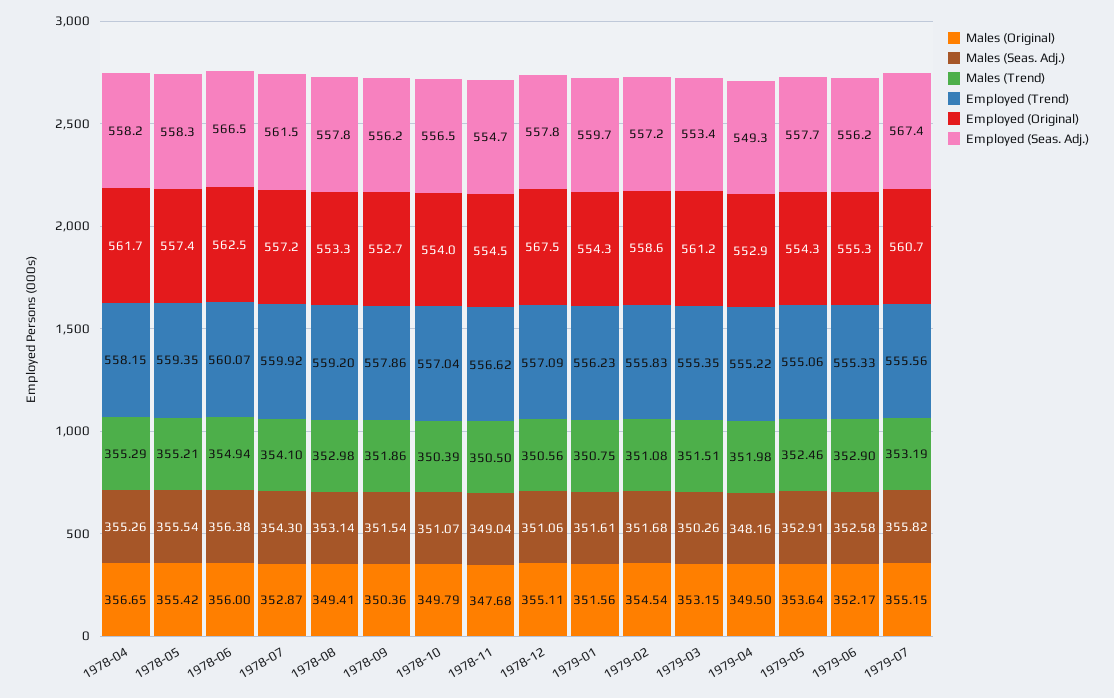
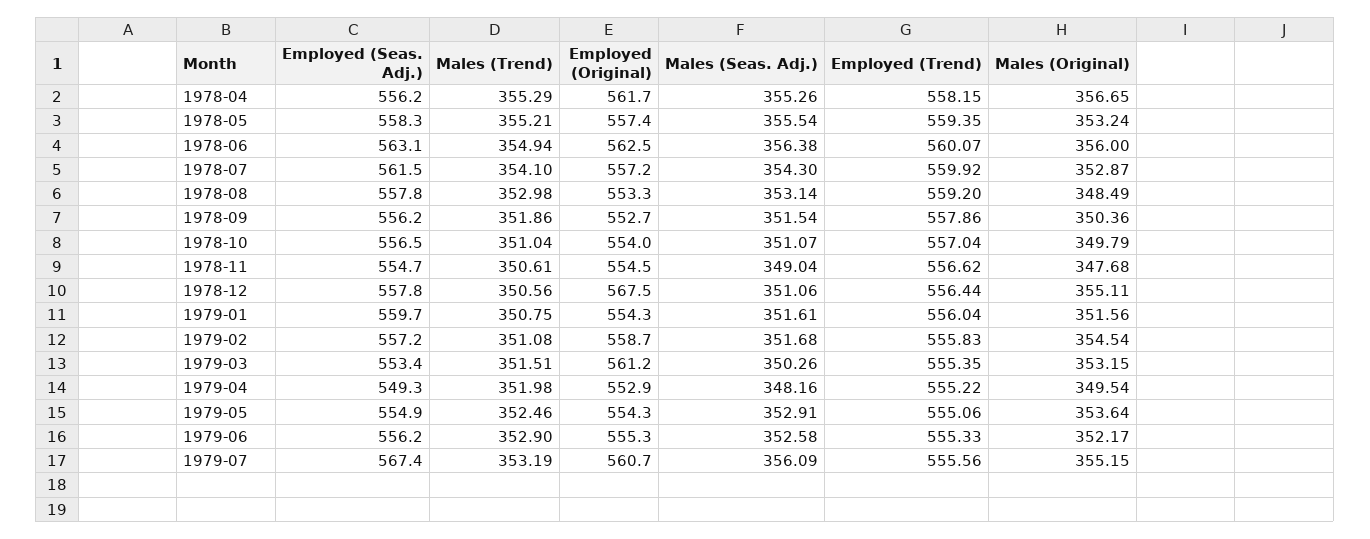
  {
    "Males (Original)": {
      "1978-04": 356.65,
-     "1978-05": 355.42,
+     "1978-05": 353.24,
      "1978-06": 356,
      "1978-07": 352.87,
-     "1978-08": 349.41,
+     "1978-08": 348.49,
      "1978-09": 350.36,
      "1978-10": 349.79,
      "1978-11": 347.68,
      "1978-12": 355.11,
      "1979-01": 351.56,
      "1979-02": 354.54,
      "1979-03": 353.15,
-     "1979-04": 349.5,
+     "1979-04": 349.54,
      "1979-05": 353.64,
      "1979-06": 352.17,
      "1979-07": 355.15
    },
    "Males (Seas. Adj.)": {
      "1978-04": 355.26,
      "1978-05": 355.54,
      "1978-06": 356.38,
      "1978-07": 354.3,
      "1978-08": 353.14,
      "1978-09": 351.54,
      "1978-10": 351.07,
      "1978-11": 349.04,
      "1978-12": 351.06,
      "1979-01": 351.61,
      "1979-02": 351.68,
      "1979-03": 350.26,
      "1979-04": 348.16,
      "1979-05": 352.91,
      "1979-06": 352.58,
-     "1979-07": 355.82
+     "1979-07": 356.09
    },
    "Males (Trend)": {
      "1978-04": 355.29,
      "1978-05": 355.21,
      "1978-06": 354.94,
      "1978-07": 354.1,
      "1978-08": 352.98,
      "1978-09": 351.86,
-     "1978-10": 350.39,
+     "1978-10": 351.04,
-     "1978-11": 350.5,
+     "1978-11": 350.61,
      "1978-12": 350.56,
      "1979-01": 350.75,
      "1979-02": 351.08,
      "1979-03": 351.51,
      "1979-04": 351.98,
      "1979-05": 352.46,
      "1979-06": 352.9,
      "1979-07": 353.19
    },
    "Employed (Trend)": {
      "1978-04": 558.15,
      "1978-05": 559.35,
      "1978-06": 560.07,
      "1978-07": 559.92,
      "1978-08": 559.2,
      "1978-09": 557.86,
      "1978-10": 557.04,
      "1978-11": 556.62,
-     "1978-12": 557.09,
+     "1978-12": 556.44,
-     "1979-01": 556.23,
+     "1979-01": 556.04,
      "1979-02": 555.83,
      "1979-03": 555.35,
      "1979-04": 555.22,
      "1979-05": 555.06,
      "1979-06": 555.33,
      "1979-07": 555.56
    },
    "Employed (Original)": {
      "1978-04": 561.7,
      "1978-05": 557.4,
      "1978-06": 562.5,
      "1978-07": 557.2,
      "1978-08": 553.3,
      "1978-09": 552.7,
      "1978-10": 554,
      "1978-11": 554.5,
      "1978-12": 567.5,
      "1979-01": 554.3,
-     "1979-02": 558.6,
+     "1979-02": 558.7,
      "1979-03": 561.2,
      "1979-04": 552.9,
      "1979-05": 554.3,
      "1979-06": 555.3,
      "1979-07": 560.7
    },
    "Employed (Seas. Adj.)": {
-     "1978-04": 558.2,
+     "1978-04": 556.2,
      "1978-05": 558.3,
-     "1978-06": 566.5,
+     "1978-06": 563.1,
      "1978-07": 561.5,
      "1978-08": 557.8,
      "1978-09": 556.2,
      "1978-10": 556.5,
      "1978-11": 554.7,
      "1978-12": 557.8,
      "1979-01": 559.7,
      "1979-02": 557.2,
      "1979-03": 553.4,
      "1979-04": 549.3,
-     "1979-05": 557.7,
+     "1979-05": 554.9,
      "1979-06": 556.2,
      "1979-07": 567.4
    }
  }

